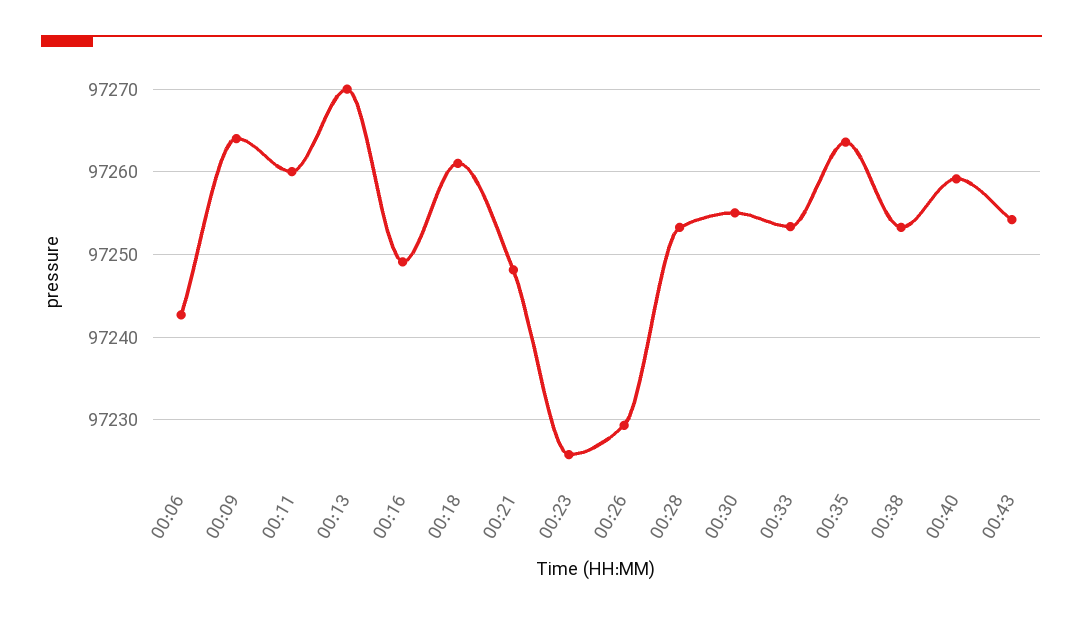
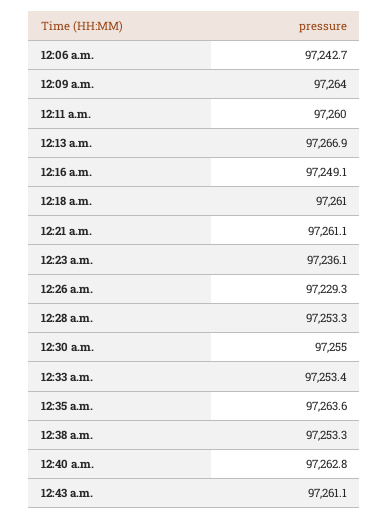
  {
    "00:06": 97242.7,
    "00:09": 97264,
    "00:11": 97260,
-   "00:13": 97270,
+   "00:13": 97266.9,
    "00:16": 97249.1,
    "00:18": 97261,
-   "00:21": 97248,
+   "00:21": 97261.1,
-   "00:23": 97226,
+   "00:23": 97236.1,
    "00:26": 97229.3,
    "00:28": 97253.3,
    "00:30": 97255,
    "00:33": 97253.4,
    "00:35": 97263.6,
    "00:38": 97253.3,
-   "00:40": 97259,
+   "00:40": 97262.8,
-   "00:43": 97254
+   "00:43": 97261.1
  }

